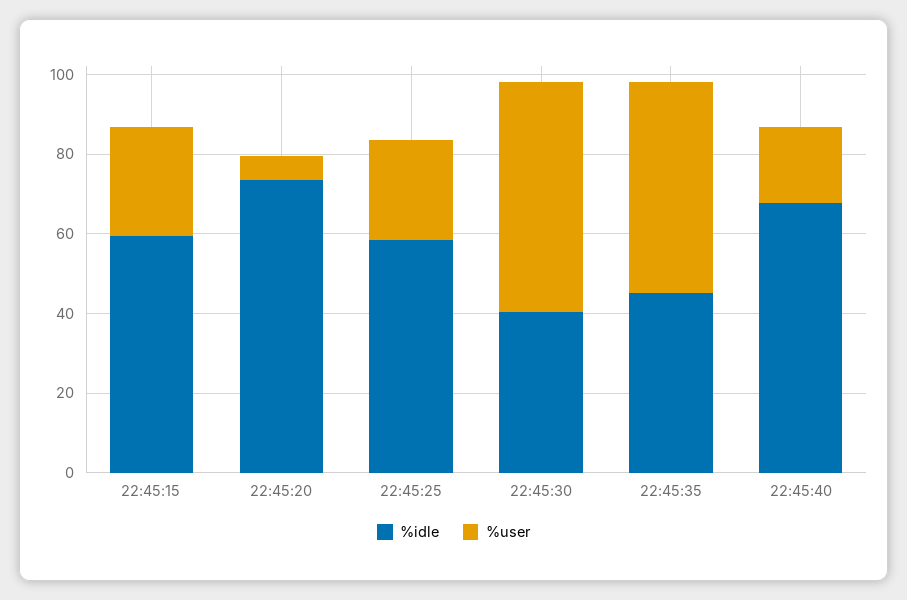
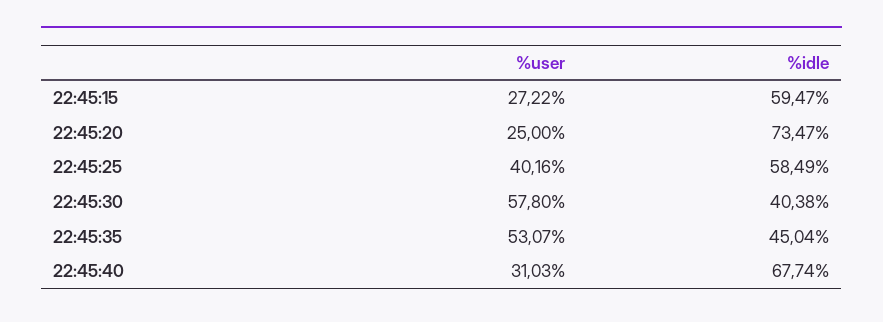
  {
    "%idle": {
      "22:45:15": 59.47,
      "22:45:20": 73.47,
      "22:45:25": 58.49,
      "22:45:30": 40.38,
      "22:45:35": 45.04,
      "22:45:40": 67.74
    },
    "%user": {
      "22:45:15": 27.22,
-     "22:45:20": 5,
+     "22:45:20": 25,
-     "22:45:25": 25,
+     "22:45:25": 40.16,
      "22:45:30": 57.8,
      "22:45:35": 53.07,
-     "22:45:40": 20
+     "22:45:40": 31.03
    }
  }

